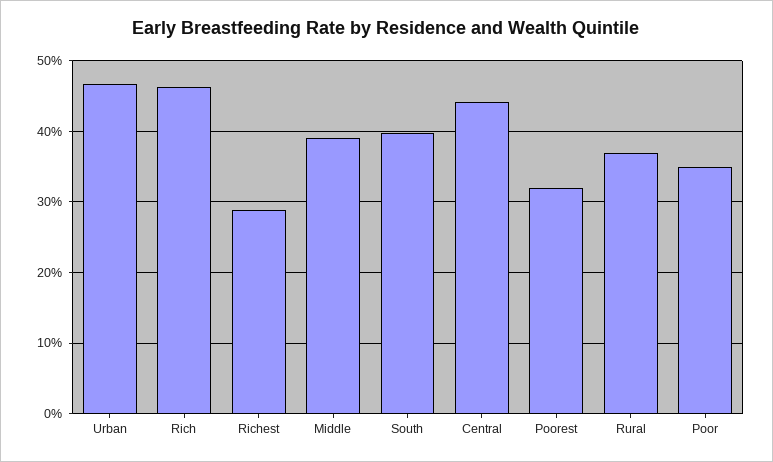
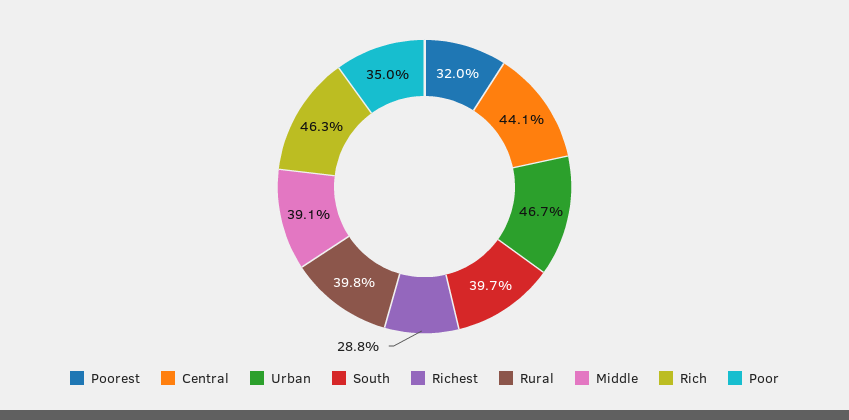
  {
    "Urban": 46.7,
    "Rich": 46.3,
    "Richest": 28.8,
    "Middle": 39.1,
    "South": 39.7,
    "Central": 44.1,
    "Poorest": 32,
-   "Rural": 37,
+   "Rural": 39.8,
    "Poor": 35
  }

